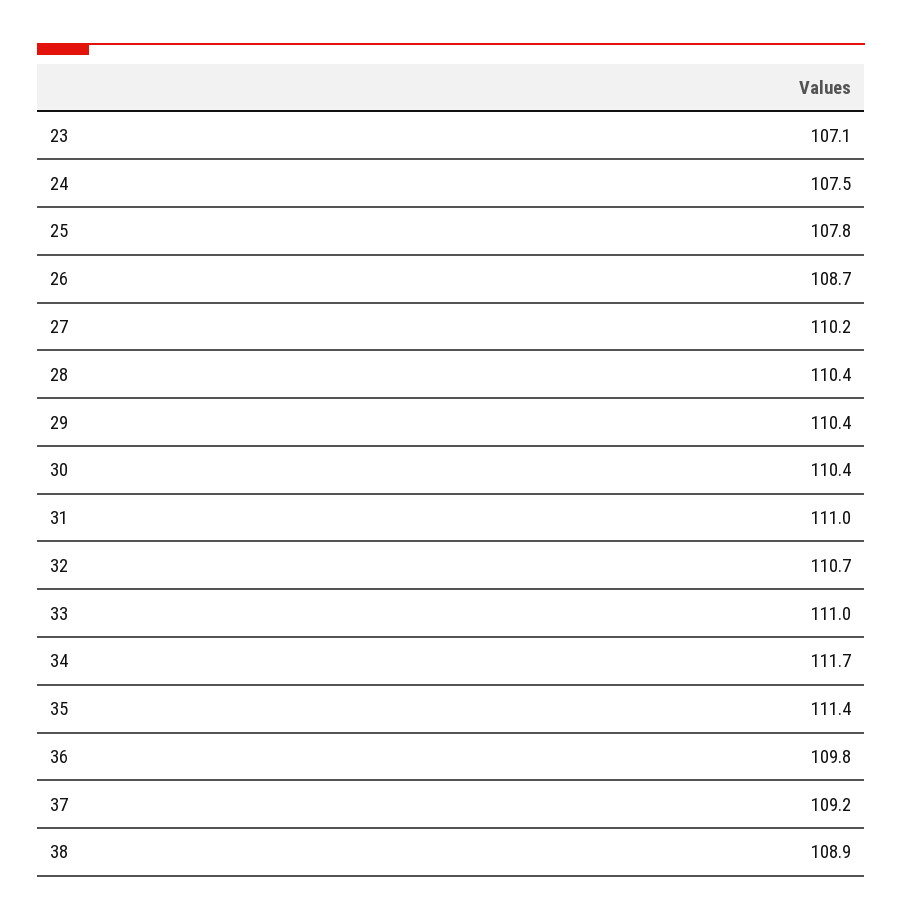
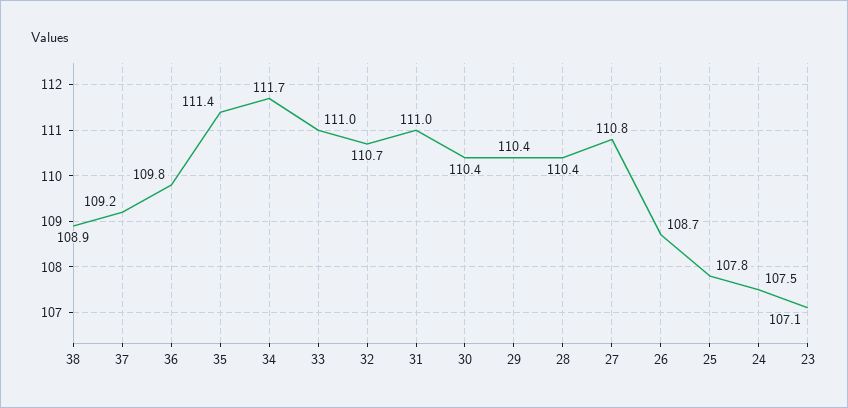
  {
    "23": 107.1,
    "24": 107.5,
    "25": 107.8,
    "26": 108.7,
-   "27": 110.2,
+   "27": 110.8,
    "28": 110.4,
    "29": 110.4,
    "30": 110.4,
    "31": 111,
    "32": 110.7,
    "33": 111,
    "34": 111.7,
    "35": 111.4,
    "36": 109.8,
    "37": 109.2,
    "38": 108.9
  }

